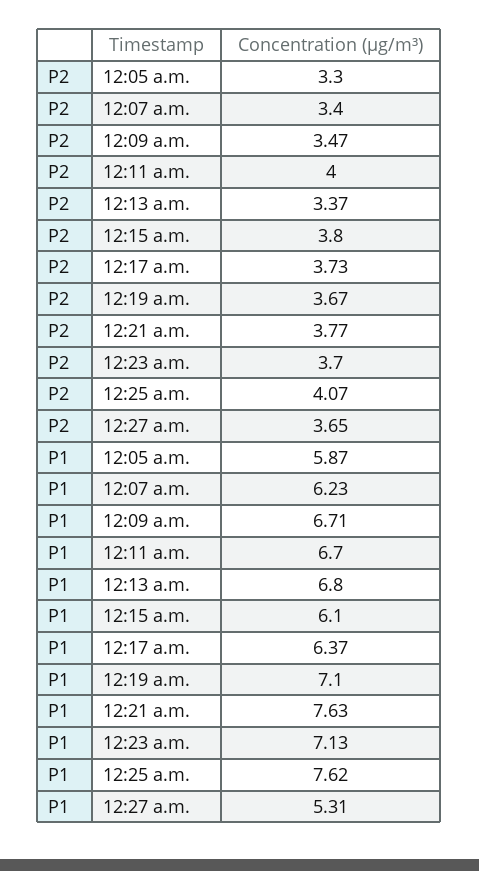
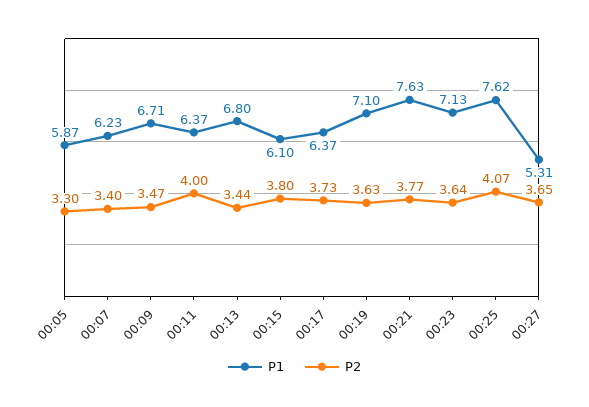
  {
    "P2": {
      "12:05 a.m.": 3.3,
      "12:07 a.m.": 3.4,
      "12:09 a.m.": 3.47,
      "12:11 a.m.": 4,
-     "12:13 a.m.": 3.37,
+     "12:13 a.m.": 3.44,
      "12:15 a.m.": 3.8,
      "12:17 a.m.": 3.73,
-     "12:19 a.m.": 3.67,
+     "12:19 a.m.": 3.63,
      "12:21 a.m.": 3.77,
-     "12:23 a.m.": 3.7,
+     "12:23 a.m.": 3.64,
      "12:25 a.m.": 4.07,
      "12:27 a.m.": 3.65
    },
    "P1": {
      "12:05 a.m.": 5.87,
      "12:07 a.m.": 6.23,
      "12:09 a.m.": 6.71,
-     "12:11 a.m.": 6.7,
+     "12:11 a.m.": 6.37,
      "12:13 a.m.": 6.8,
      "12:15 a.m.": 6.1,
      "12:17 a.m.": 6.37,
      "12:19 a.m.": 7.1,
      "12:21 a.m.": 7.63,
      "12:23 a.m.": 7.13,
      "12:25 a.m.": 7.62,
      "12:27 a.m.": 5.31
    }
  }

